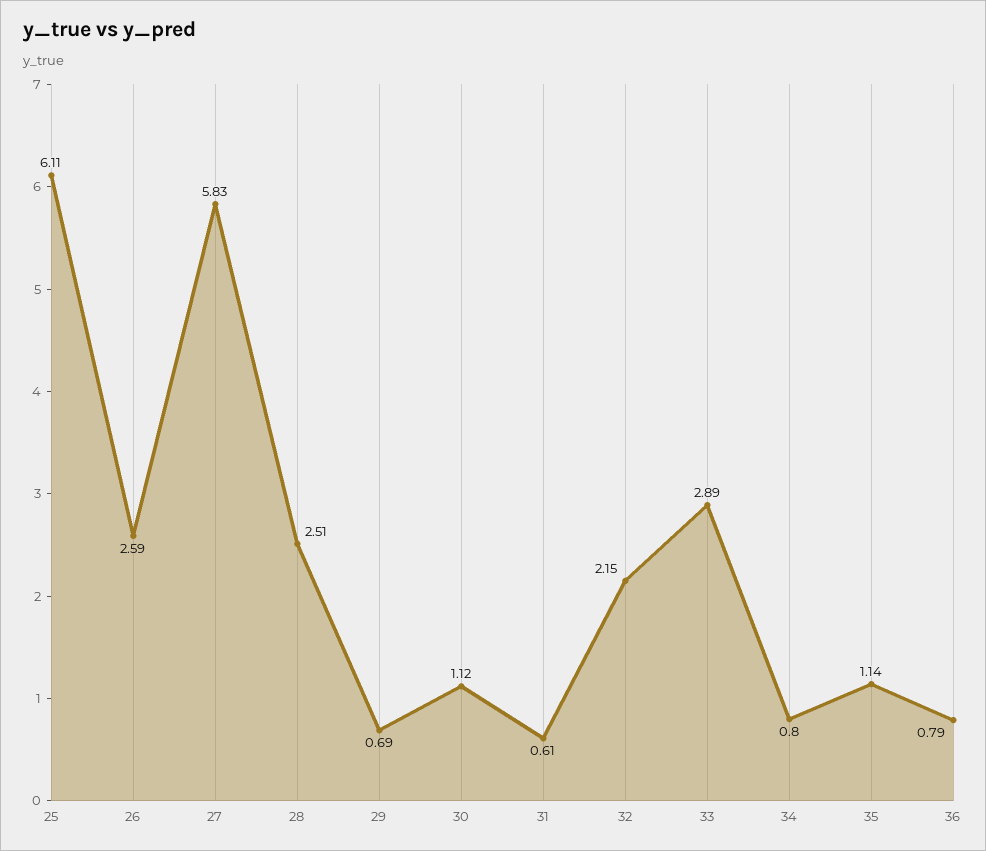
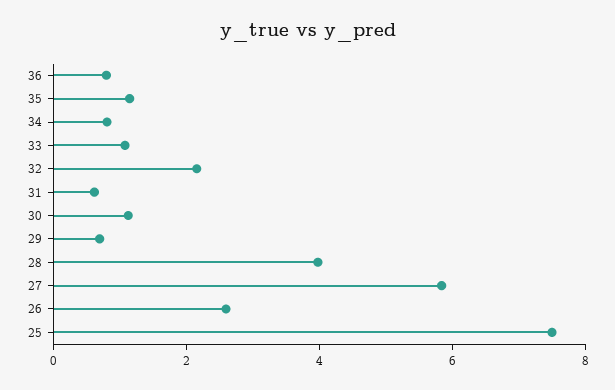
  {
-   "25": 6.11,
+   "25": 7.5,
    "26": 2.59,
    "27": 5.83,
-   "28": 2.51,
+   "28": 4,
    "29": 0.69,
    "30": 1.12,
    "31": 0.61,
    "32": 2.15,
-   "33": 2.89,
+   "33": 1,
    "34": 0.8,
    "35": 1.14,
    "36": 0.79
  }

